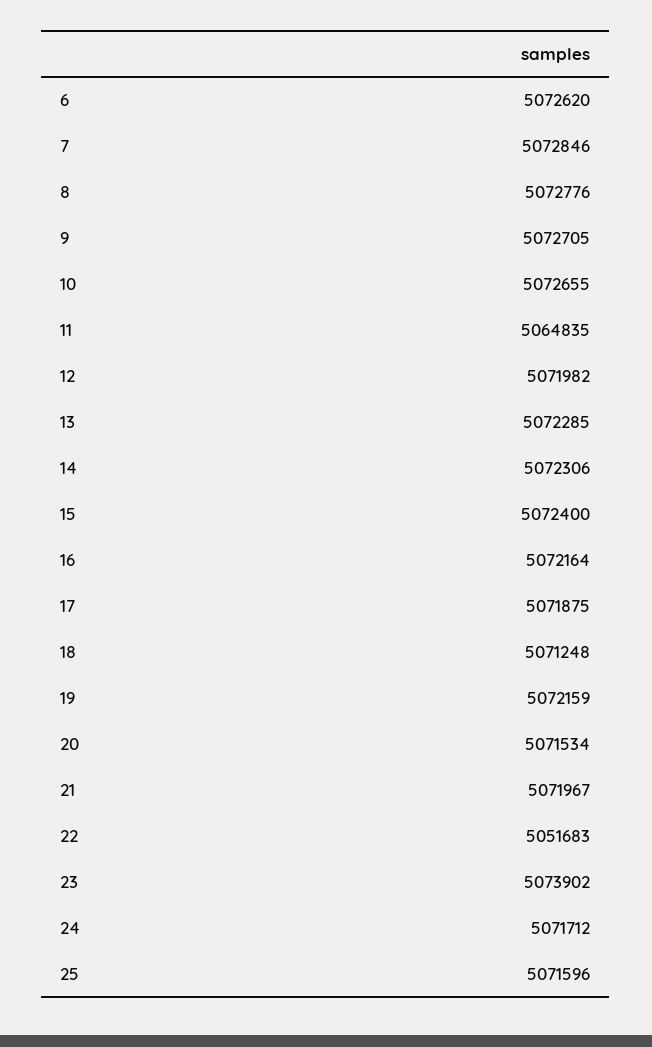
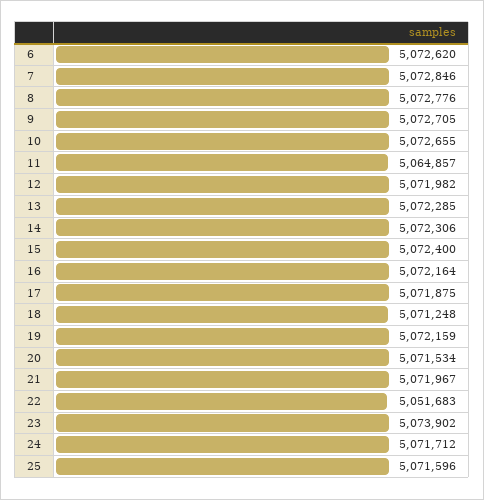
  {
    "6": 5072620,
    "7": 5072846,
    "8": 5072776,
    "9": 5072705,
    "10": 5072655,
-   "11": 5064835,
+   "11": 5064857,
    "12": 5071982,
    "13": 5072285,
    "14": 5072306,
    "15": 5072400,
    "16": 5072164,
    "17": 5071875,
    "18": 5071248,
    "19": 5072159,
    "20": 5071534,
    "21": 5071967,
    "22": 5051683,
    "23": 5073902,
    "24": 5071712,
    "25": 5071596
  }

